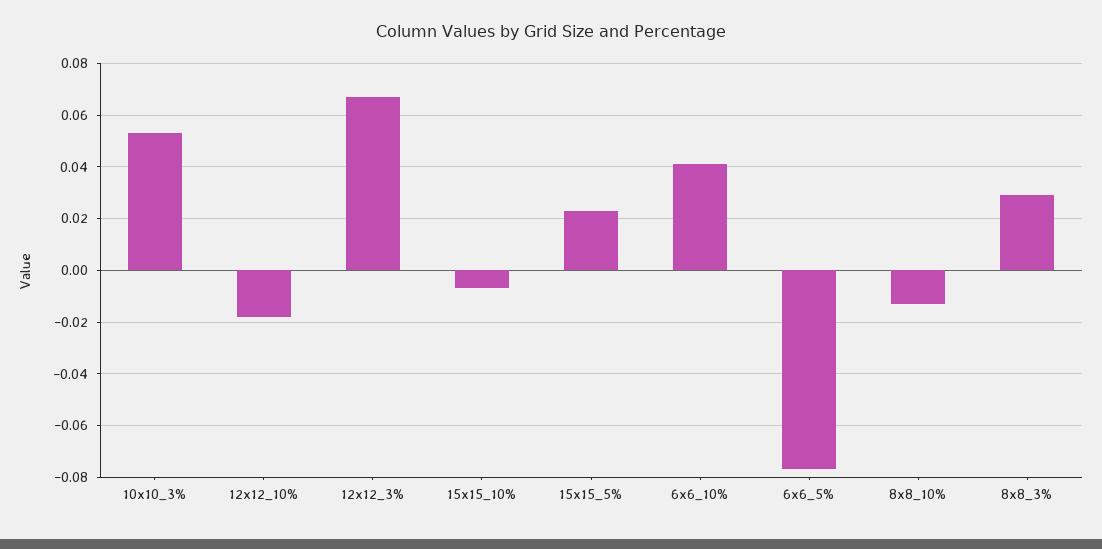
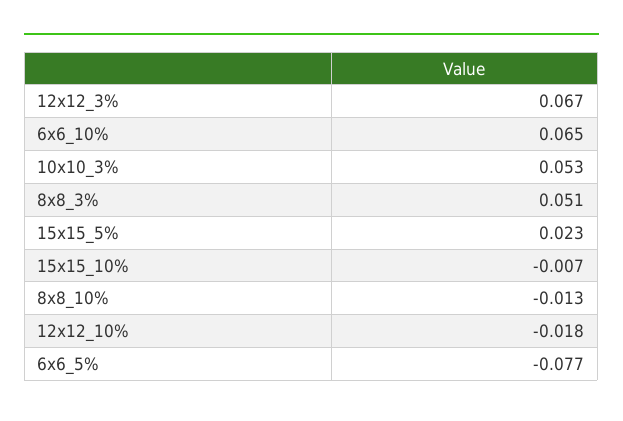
  {
    "10x10_3%": 0.053,
    "12x12_10%": -0.018,
    "12x12_3%": 0.067,
    "15x15_10%": -0.007,
    "15x15_5%": 0.023,
-   "6x6_10%": 0.04,
+   "6x6_10%": 0.065,
    "6x6_5%": -0.077,
    "8x8_10%": -0.013,
-   "8x8_3%": 0.03
+   "8x8_3%": 0.051
  }

